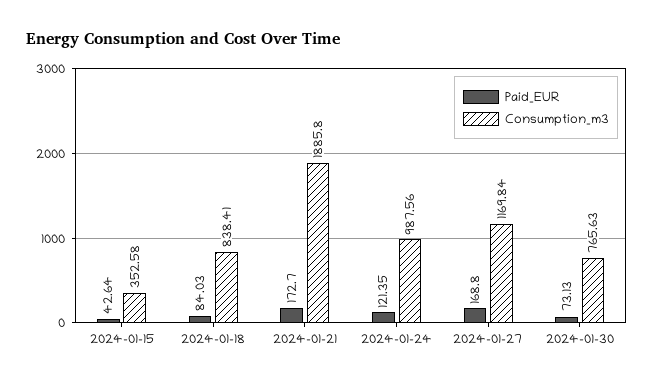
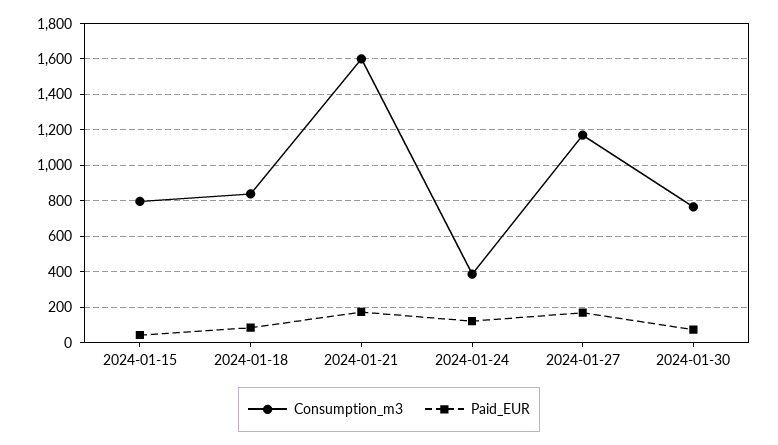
  {
    "Paid_EUR": {
      "2024-01-15": 42.64,
      "2024-01-18": 84.03,
      "2024-01-21": 172.7,
      "2024-01-24": 121.35,
      "2024-01-27": 168.8,
      "2024-01-30": 73.13
    },
    "Consumption_m3": {
-     "2024-01-15": 352.58,
+     "2024-01-15": 800,
      "2024-01-18": 838.41,
-     "2024-01-21": 1885.8,
+     "2024-01-21": 1600,
-     "2024-01-24": 987.56,
+     "2024-01-24": 400,
      "2024-01-27": 1169.84,
      "2024-01-30": 765.63
    }
  }

